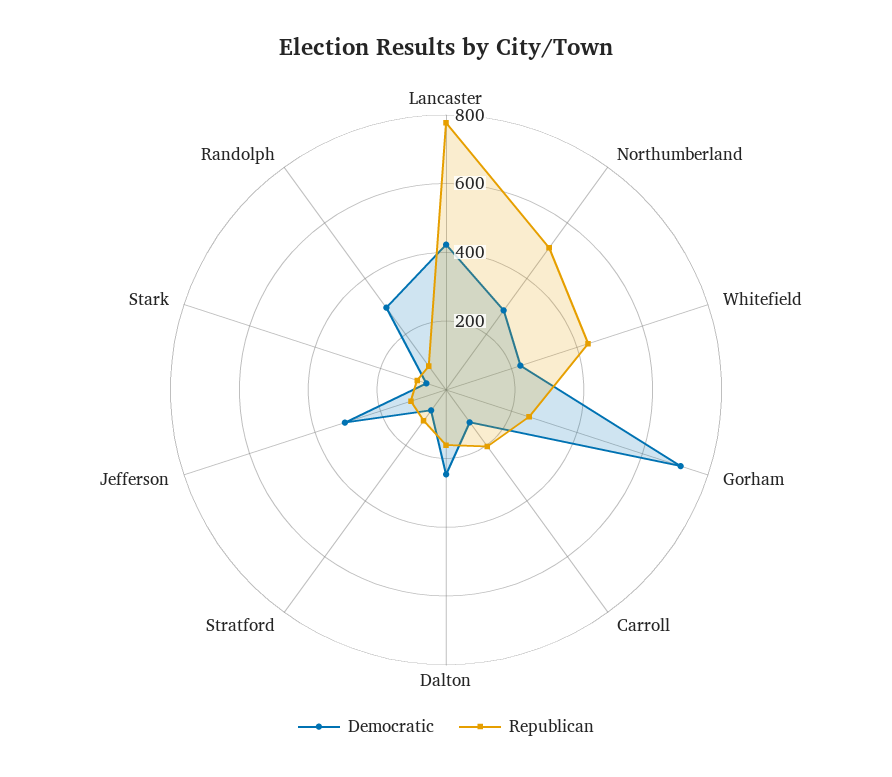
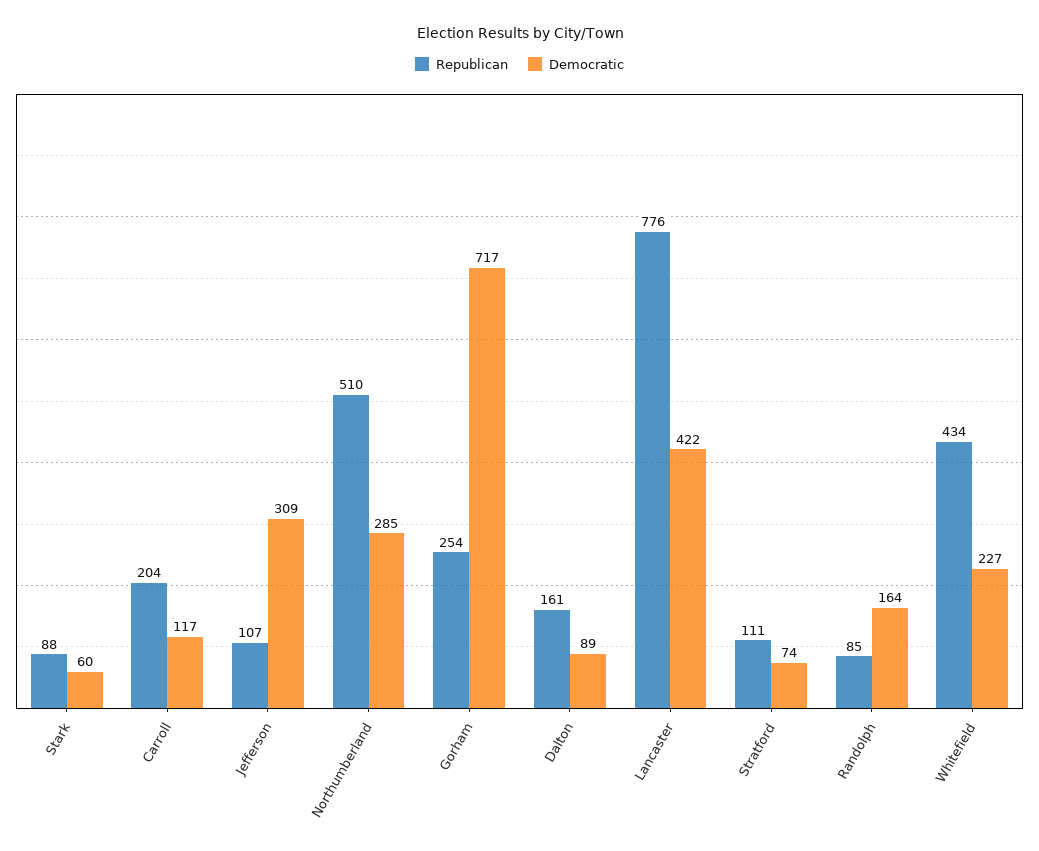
  {
    "Democratic": {
      "Lancaster": 422,
      "Northumberland": 285,
      "Whitefield": 227,
      "Gorham": 717,
      "Carroll": 117,
-     "Dalton": 250,
+     "Dalton": 89,
      "Stratford": 74,
      "Jefferson": 309,
      "Stark": 60,
-     "Randolph": 300
+     "Randolph": 164
    },
    "Republican": {
      "Lancaster": 776,
      "Northumberland": 510,
      "Whitefield": 434,
      "Gorham": 254,
      "Carroll": 204,
      "Dalton": 161,
      "Stratford": 111,
      "Jefferson": 107,
      "Stark": 88,
      "Randolph": 85
    }
  }

